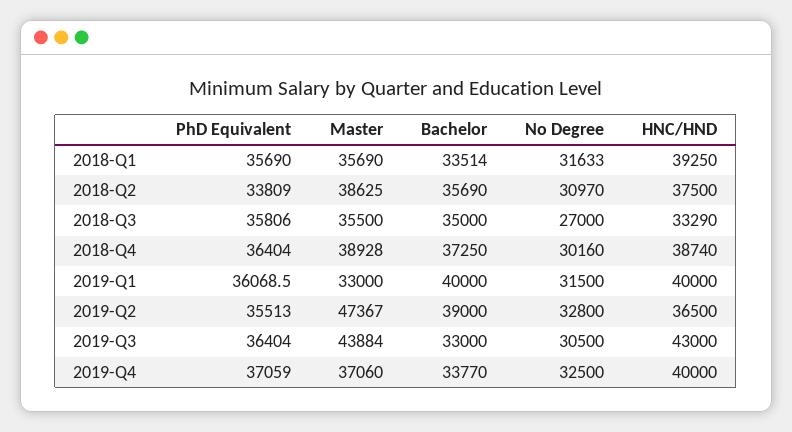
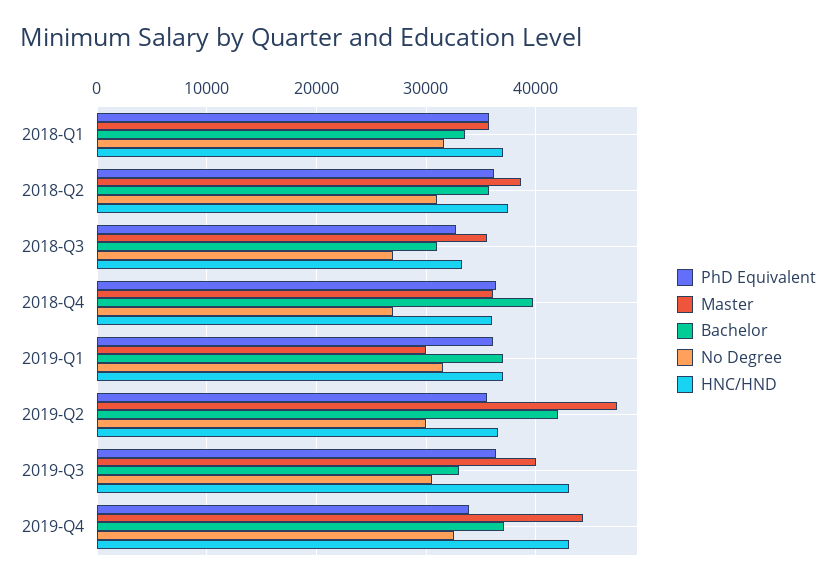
  {
    "PhD Equivalent": {
      "2018-Q1": 35690,
-     "2018-Q2": 33809,
+     "2018-Q2": 36000,
-     "2018-Q3": 35806,
+     "2018-Q3": 33000,
      "2018-Q4": 36404,
      "2019-Q1": 36068.5,
      "2019-Q2": 35513,
      "2019-Q3": 36404,
-     "2019-Q4": 37059
+     "2019-Q4": 34000
    },
    "Master": {
      "2018-Q1": 35690,
      "2018-Q2": 38625,
      "2018-Q3": 35500,
-     "2018-Q4": 38928,
+     "2018-Q4": 36000,
-     "2019-Q1": 33000,
+     "2019-Q1": 30000,
      "2019-Q2": 47367,
-     "2019-Q3": 43884,
+     "2019-Q3": 40000,
-     "2019-Q4": 37060
+     "2019-Q4": 44000
    },
    "Bachelor": {
      "2018-Q1": 33514,
      "2018-Q2": 35690,
-     "2018-Q3": 35000,
+     "2018-Q3": 31000,
-     "2018-Q4": 37250,
+     "2018-Q4": 40000,
-     "2019-Q1": 40000,
+     "2019-Q1": 37000,
-     "2019-Q2": 39000,
+     "2019-Q2": 42000,
      "2019-Q3": 33000,
-     "2019-Q4": 33770
+     "2019-Q4": 37000
    },
    "No Degree": {
      "2018-Q1": 31633,
      "2018-Q2": 30970,
      "2018-Q3": 27000,
-     "2018-Q4": 30160,
+     "2018-Q4": 27000,
      "2019-Q1": 31500,
-     "2019-Q2": 32800,
+     "2019-Q2": 30000,
      "2019-Q3": 30500,
      "2019-Q4": 32500
    },
    "HNC/HND": {
-     "2018-Q1": 39250,
+     "2018-Q1": 37000,
      "2018-Q2": 37500,
      "2018-Q3": 33290,
-     "2018-Q4": 38740,
+     "2018-Q4": 36000,
-     "2019-Q1": 40000,
+     "2019-Q1": 37000,
      "2019-Q2": 36500,
      "2019-Q3": 43000,
-     "2019-Q4": 40000
+     "2019-Q4": 43000
    }
  }

